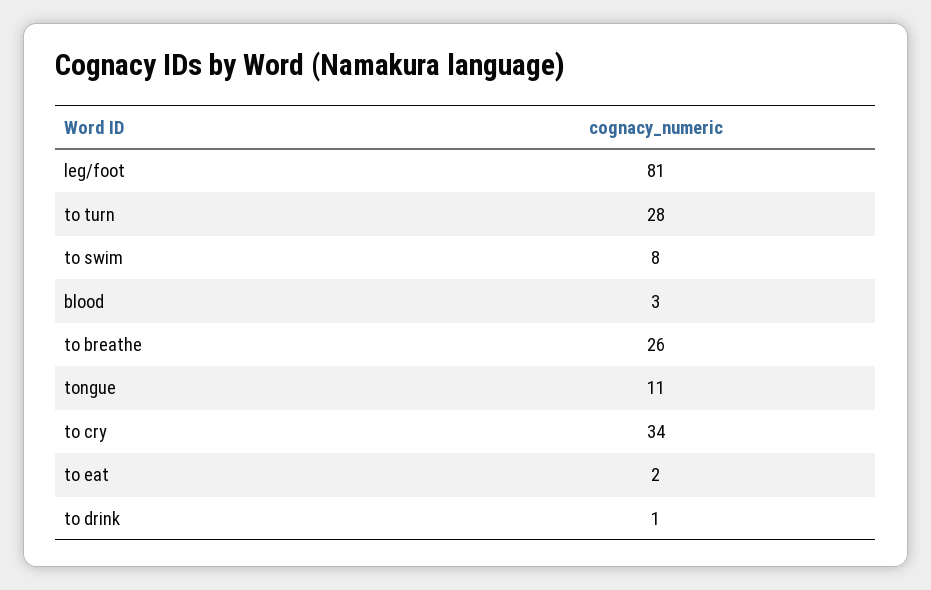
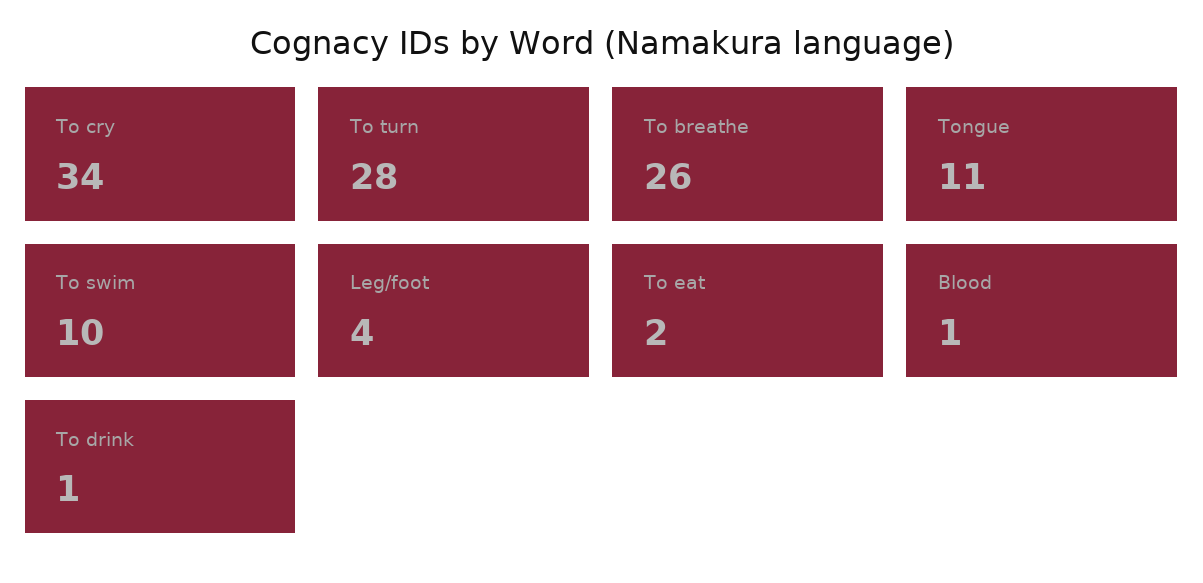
  {
-   "leg/foot": 81,
+   "leg/foot": 4,
    "to turn": 28,
-   "to swim": 8,
+   "to swim": 10,
-   "blood": 3,
+   "blood": 1,
    "to breathe": 26,
    "tongue": 11,
    "to cry": 34,
    "to eat": 2,
    "to drink": 1
  }

